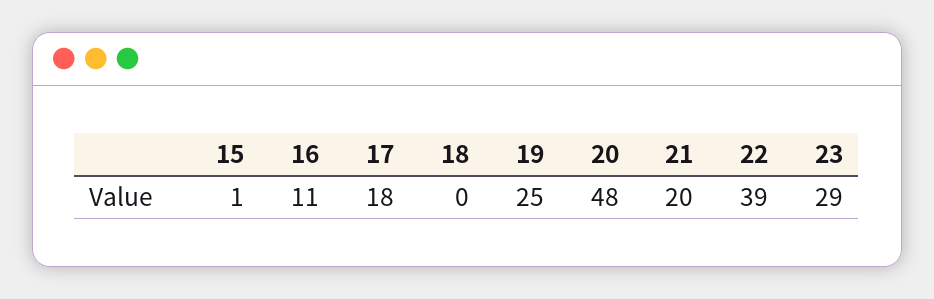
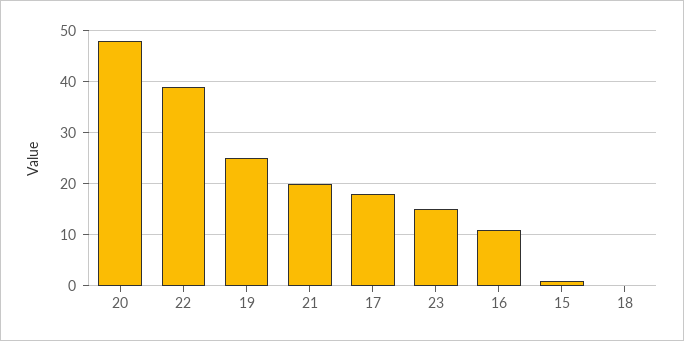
  {
    "15": 1,
    "16": 11,
    "17": 18,
    "18": 0,
    "19": 25,
    "20": 48,
    "21": 20,
    "22": 39,
-   "23": 29
+   "23": 15
  }

